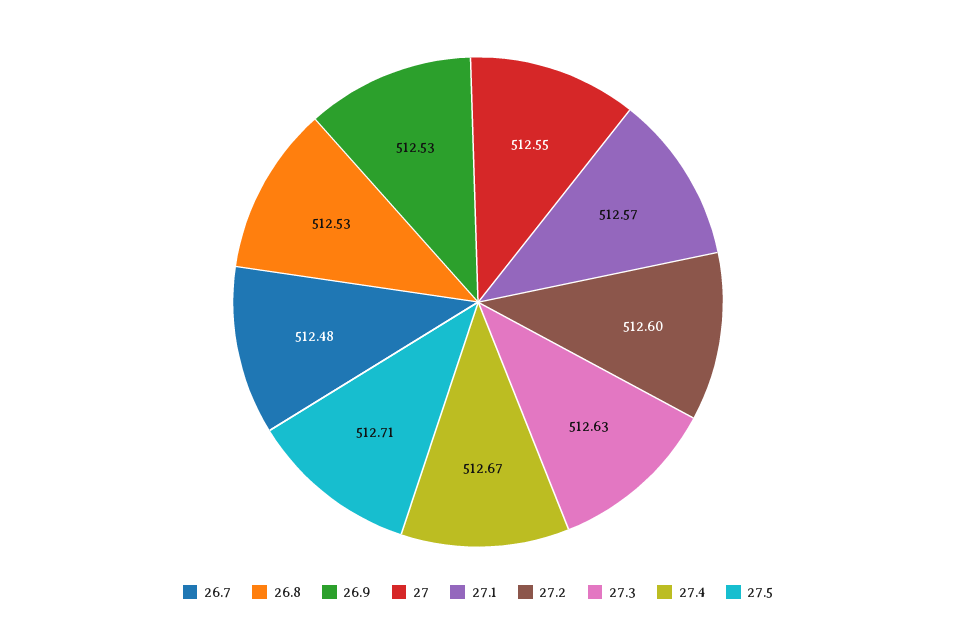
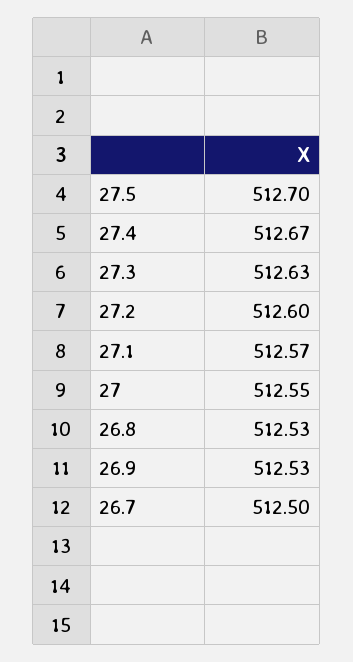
  {
-   "26.7": 512.48,
+   "26.7": 512.5,
    "26.8": 512.53,
    "26.9": 512.53,
    "27": 512.55,
    "27.1": 512.57,
    "27.2": 512.6,
    "27.3": 512.63,
    "27.4": 512.67,
-   "27.5": 512.71
+   "27.5": 512.7
  }

